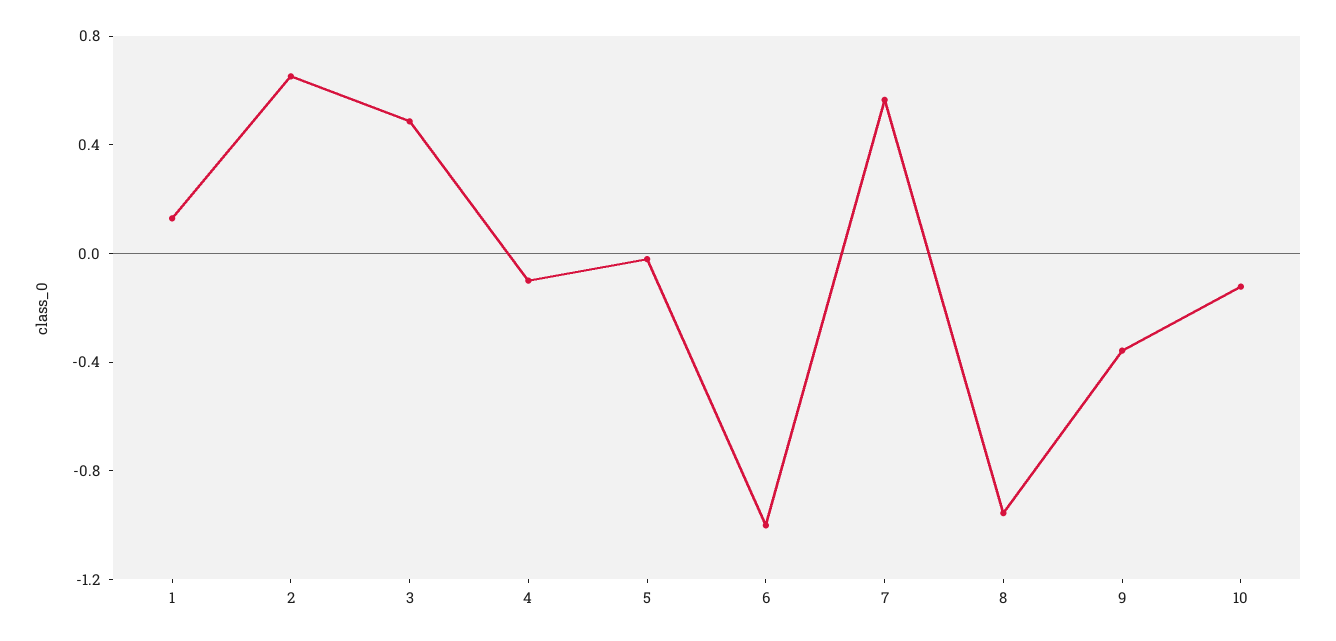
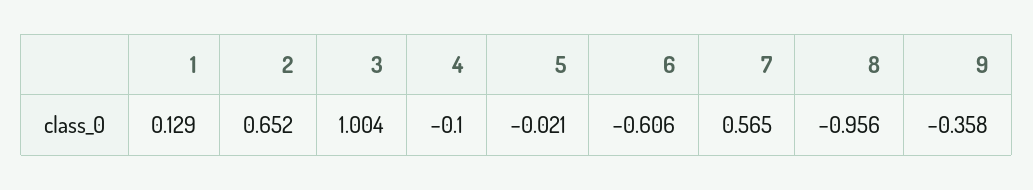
  {
    "1": 0.129,
    "2": 0.652,
-   "3": 0.5,
+   "3": 1.004,
    "4": -0.1,
    "5": -0.021,
-   "6": -1,
+   "6": -0.606,
    "7": 0.565,
    "8": -0.956,
-   "9": -0.358,
+   "9": -0.358
-   "10": -0.1
  }

